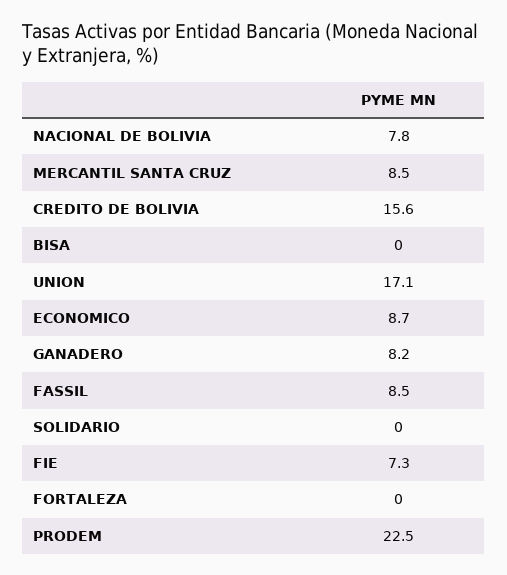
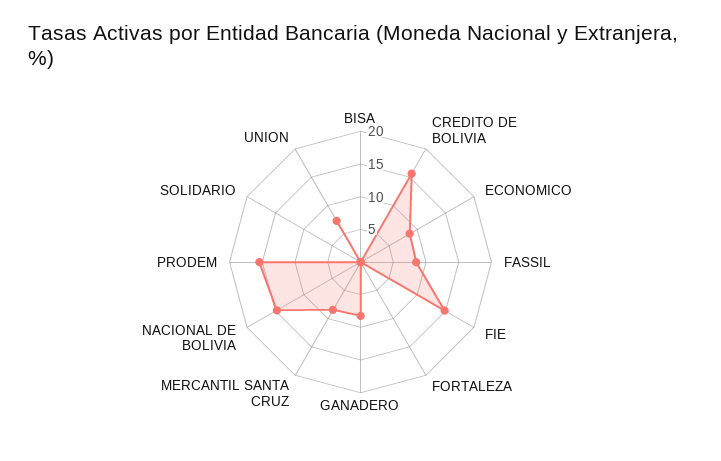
  {
-   "NACIONAL DE BOLIVIA": 7.8,
+   "NACIONAL DE BOLIVIA": 15,
    "MERCANTIL SANTA CRUZ": 8.5,
    "CREDITO DE BOLIVIA": 15.6,
    "BISA": 0,
-   "UNION": 17.1,
+   "UNION": 7.5,
    "ECONOMICO": 8.7,
    "GANADERO": 8.2,
    "FASSIL": 8.5,
    "SOLIDARIO": 0,
-   "FIE": 7.3,
+   "FIE": 15,
    "FORTALEZA": 0,
-   "PRODEM": 22.5
+   "PRODEM": 15
  }

